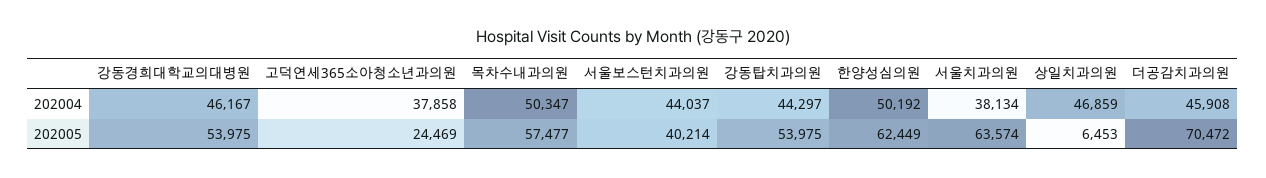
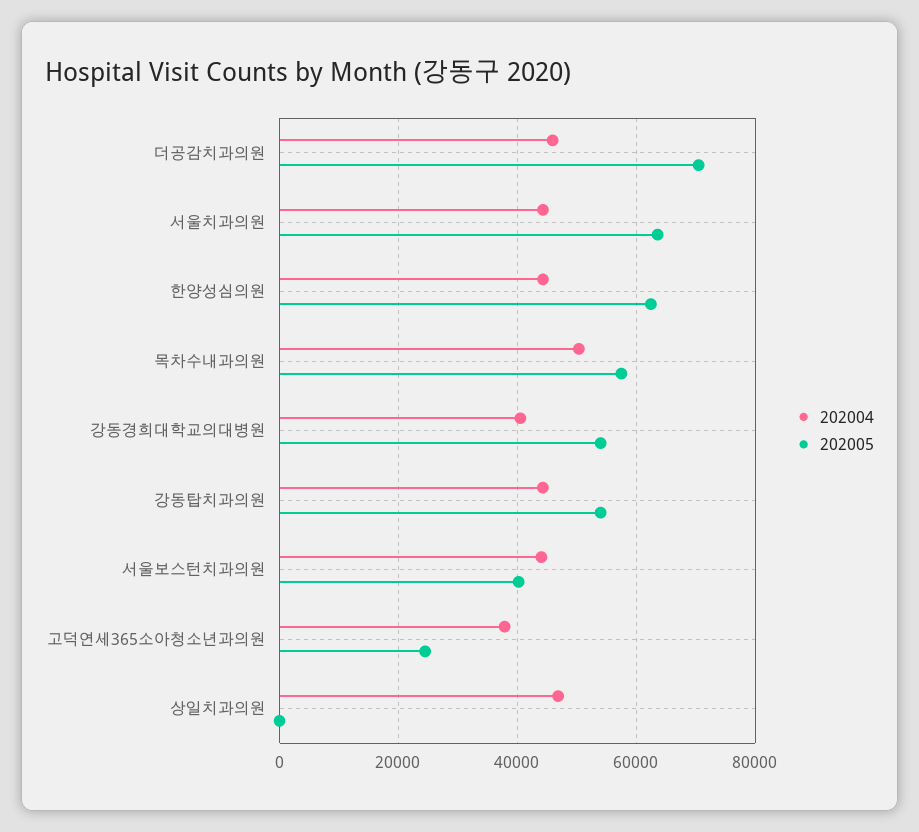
  {
    "202004": {
-     "강동경희대학교의대병원": 46167,
+     "강동경희대학교의대병원": 40000,
      "고덕연세365소아청소년과의원": 37858,
      "목차수내과의원": 50347,
      "서울보스턴치과의원": 44037,
      "강동탑치과의원": 44297,
-     "한양성심의원": 50192,
+     "한양성심의원": 44000,
-     "서울치과의원": 38134,
+     "서울치과의원": 44000,
      "상일치과의원": 46859,
      "더공감치과의원": 45908
    },
    "202005": {
      "강동경희대학교의대병원": 53975,
      "고덕연세365소아청소년과의원": 24469,
      "목차수내과의원": 57477,
      "서울보스턴치과의원": 40214,
      "강동탑치과의원": 53975,
      "한양성심의원": 62449,
      "서울치과의원": 63574,
-     "상일치과의원": 6453,
+     "상일치과의원": 0,
      "더공감치과의원": 70472
    }
  }

